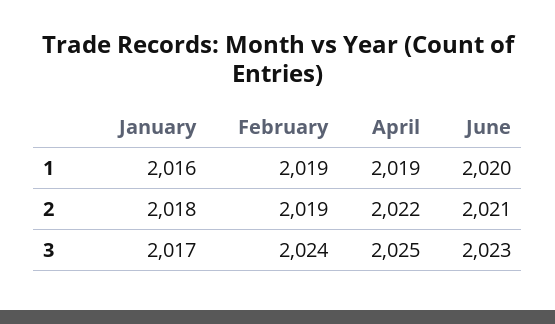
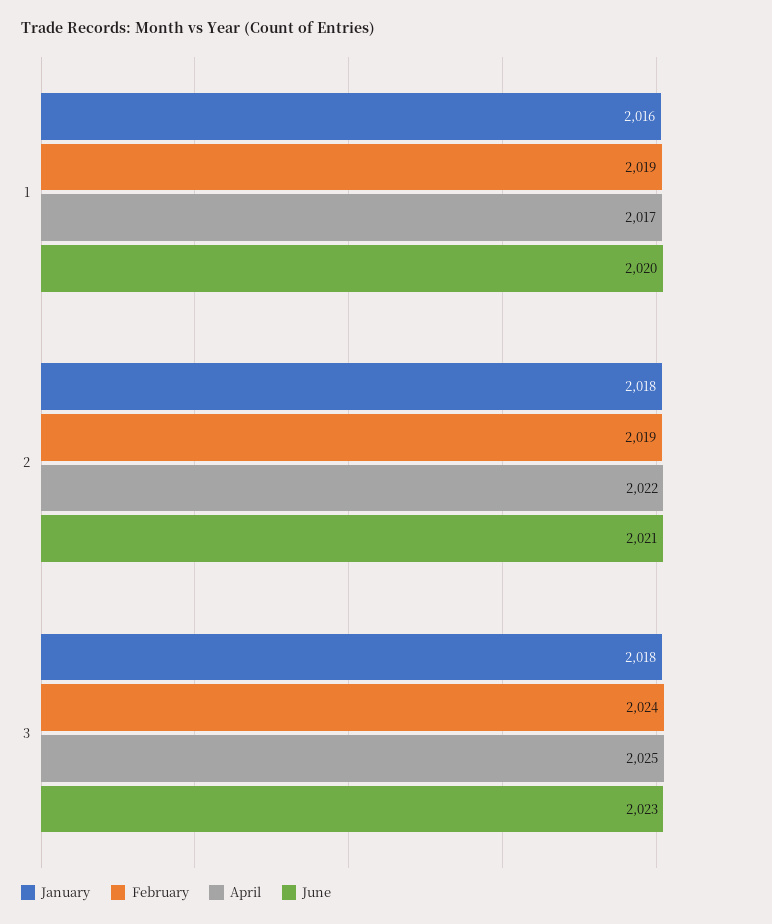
  {
    "January": {
      "1": 2016,
      "2": 2018,
-     "3": 2017
+     "3": 2018
    },
    "February": {
      "1": 2019,
      "2": 2019,
      "3": 2024
    },
    "April": {
-     "1": 2019,
+     "1": 2017,
      "2": 2022,
      "3": 2025
    },
    "June": {
      "1": 2020,
      "2": 2021,
      "3": 2023
    }
  }

